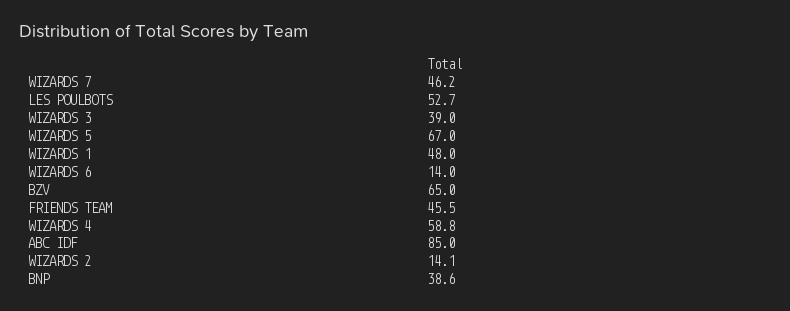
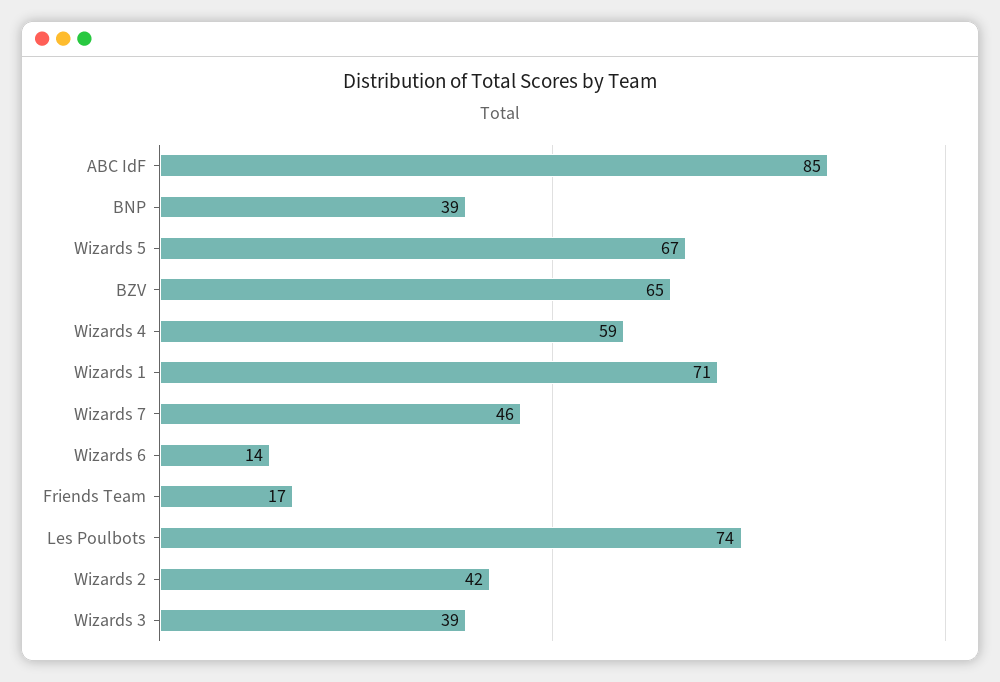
  {
    "WIZARDS 7": 46.2,
-   "LES POULBOTS": 52.7,
+   "LES POULBOTS": 74,
    "WIZARDS 3": 39,
    "WIZARDS 5": 67,
-   "WIZARDS 1": 48,
+   "WIZARDS 1": 71,
    "WIZARDS 6": 14,
    "BZV": 65,
-   "FRIENDS TEAM": 45.5,
+   "FRIENDS TEAM": 17,
    "WIZARDS 4": 58.8,
    "ABC IDF": 85,
-   "WIZARDS 2": 14.1,
+   "WIZARDS 2": 42,
    "BNP": 38.6
  }

